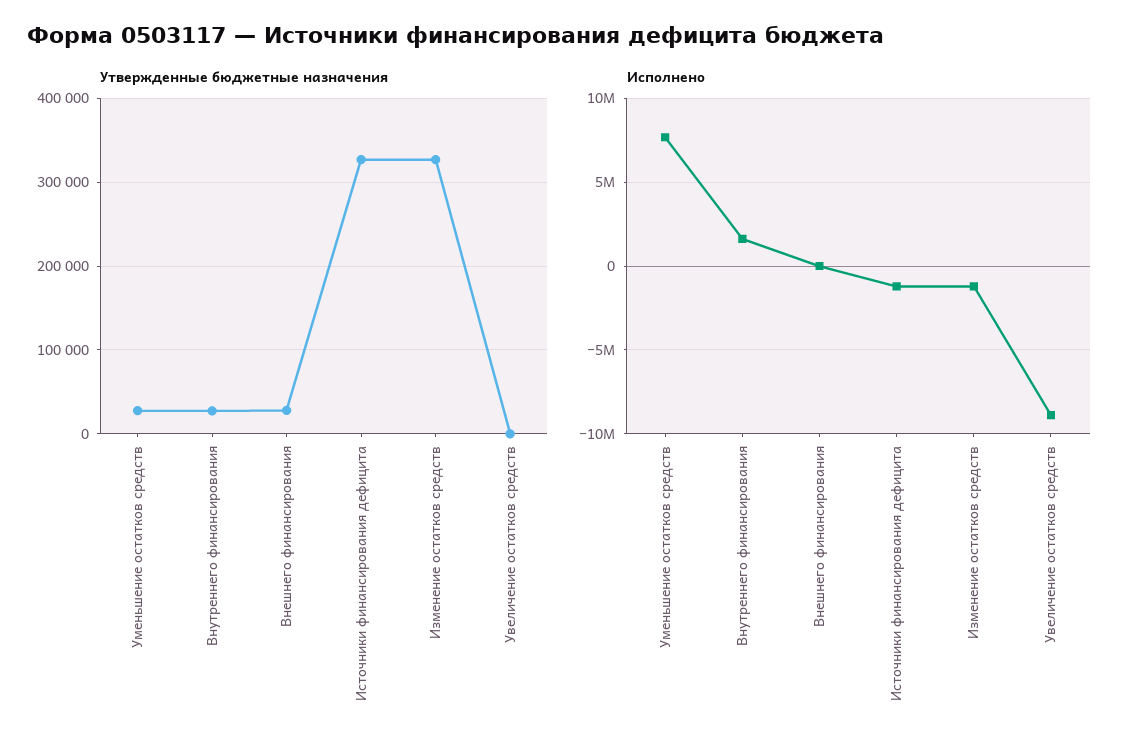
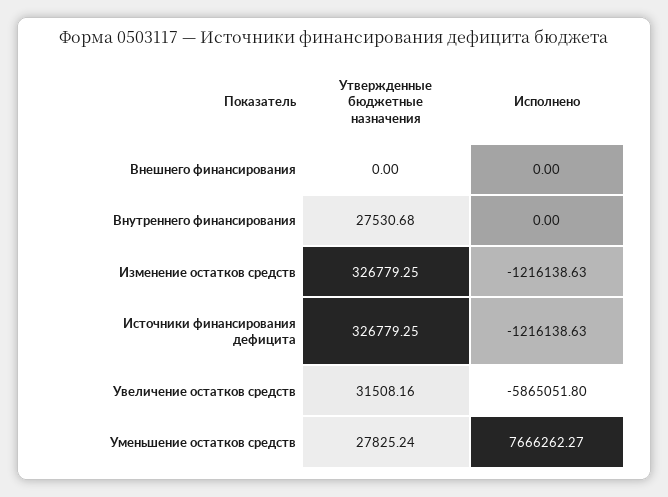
  {
    "Утвержденные бюджетные назначения": {
      "Уменьшение остатков средств": 27825.24,
      "Внутреннего финансирования": 27530.68,
-     "Внешнего финансирования": 30000,
+     "Внешнего финансирования": 0,
      "Источники финансирования дефицита": 326779.25,
      "Изменение остатков средств": 326779.25,
-     "Увеличение остатков средств": 0
+     "Увеличение остатков средств": 31508.16
    },
    "Исполнено": {
      "Уменьшение остатков средств": 7666262.27,
-     "Внутреннего финансирования": 1500000,
+     "Внутреннего финансирования": 0,
      "Внешнего финансирования": 0,
      "Источники финансирования дефицита": -1216138.63,
      "Изменение остатков средств": -1216138.63,
-     "Увеличение остатков средств": -9000000
+     "Увеличение остатков средств": -5865051.8
    }
  }

